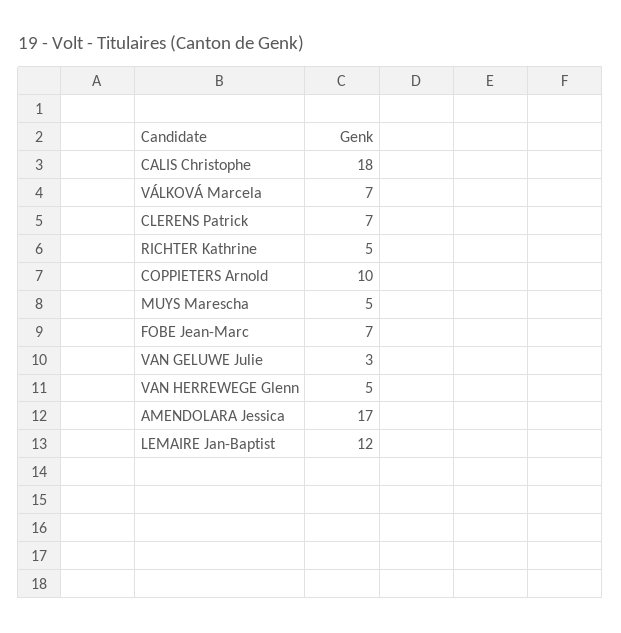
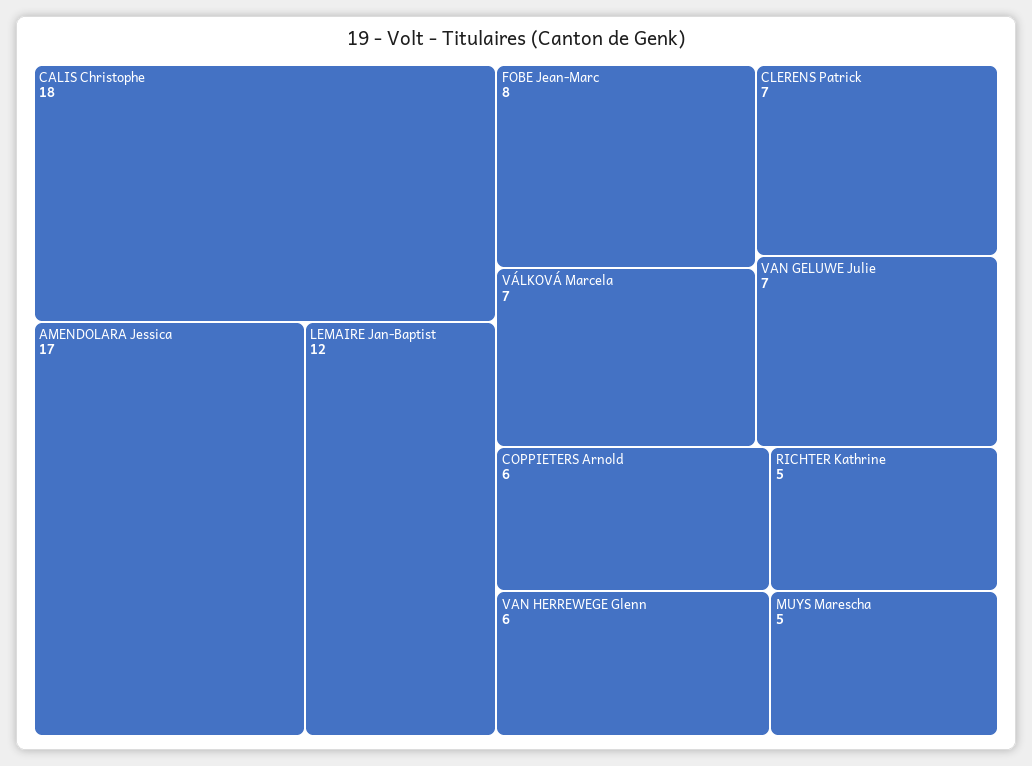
  {
    "CALIS Christophe": 18,
    "VÁLKOVÁ Marcela": 7,
    "CLERENS Patrick": 7,
    "RICHTER Kathrine": 5,
-   "COPPIETERS Arnold": 10,
+   "COPPIETERS Arnold": 6,
    "MUYS Marescha": 5,
-   "FOBE Jean-Marc": 7,
+   "FOBE Jean-Marc": 8,
-   "VAN GELUWE Julie": 3,
+   "VAN GELUWE Julie": 7,
-   "VAN HERREWEGE Glenn": 5,
+   "VAN HERREWEGE Glenn": 6,
    "AMENDOLARA Jessica": 17,
    "LEMAIRE Jan-Baptist": 12
  }

